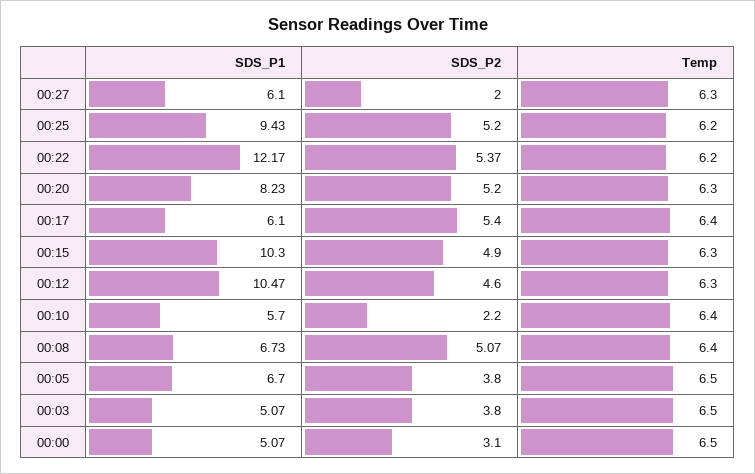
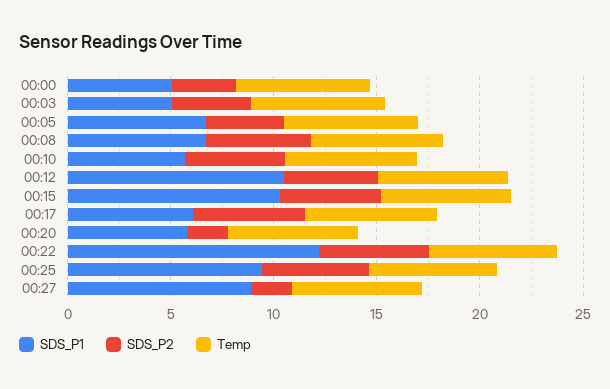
  {
    "SDS_P1": {
-     "00:27": 6.1,
+     "00:27": 9,
      "00:25": 9.43,
      "00:22": 12.17,
-     "00:20": 8.23,
+     "00:20": 6,
      "00:17": 6.1,
      "00:15": 10.3,
      "00:12": 10.47,
      "00:10": 5.7,
      "00:08": 6.73,
      "00:05": 6.7,
      "00:03": 5.07,
      "00:00": 5.07
    },
    "SDS_P2": {
      "00:27": 2,
      "00:25": 5.2,
      "00:22": 5.37,
-     "00:20": 5.2,
+     "00:20": 2,
      "00:17": 5.4,
      "00:15": 4.9,
      "00:12": 4.6,
-     "00:10": 2.2,
+     "00:10": 5,
      "00:08": 5.07,
      "00:05": 3.8,
      "00:03": 3.8,
      "00:00": 3.1
    },
    "Temp": {
      "00:27": 6.3,
      "00:25": 6.2,
      "00:22": 6.2,
      "00:20": 6.3,
      "00:17": 6.4,
      "00:15": 6.3,
      "00:12": 6.3,
      "00:10": 6.4,
      "00:08": 6.4,
      "00:05": 6.5,
      "00:03": 6.5,
      "00:00": 6.5
    }
  }

